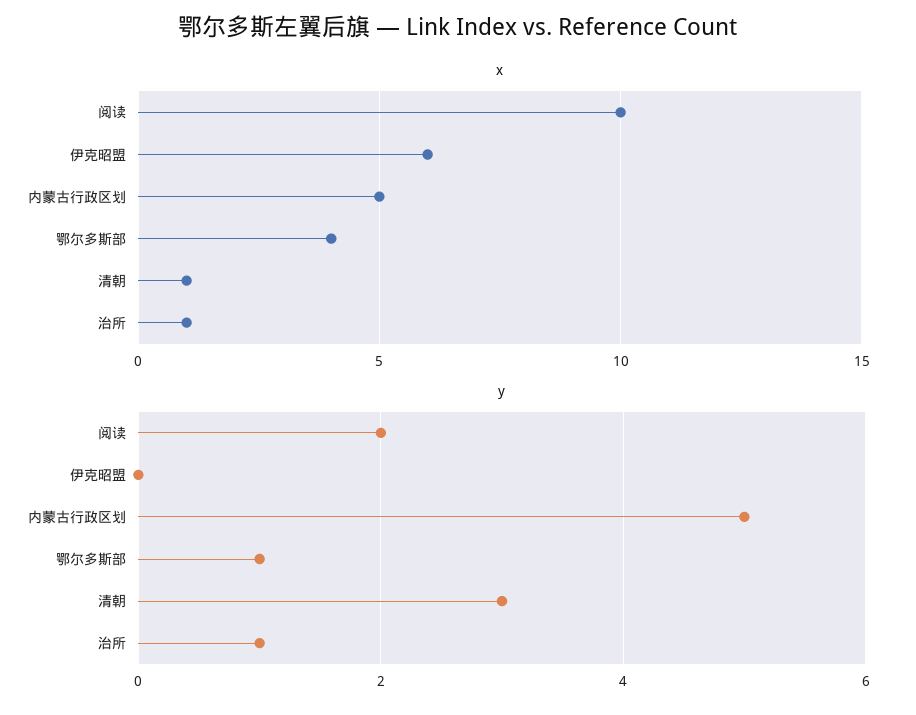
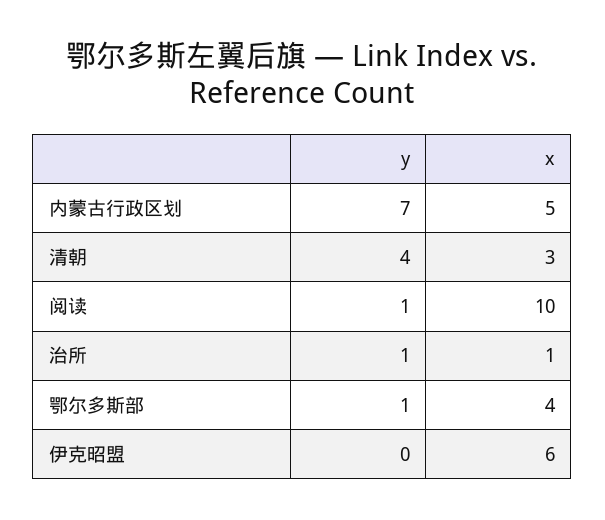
  {
    "x": {
      "阅读": 10,
      "伊克昭盟": 6,
      "内蒙古行政区划": 5,
      "鄂尔多斯部": 4,
-     "清朝": 1,
+     "清朝": 3,
      "治所": 1
    },
    "y": {
-     "阅读": 2,
+     "阅读": 1,
      "伊克昭盟": 0,
-     "内蒙古行政区划": 5,
+     "内蒙古行政区划": 7,
      "鄂尔多斯部": 1,
-     "清朝": 3,
+     "清朝": 4,
      "治所": 1
    }
  }

